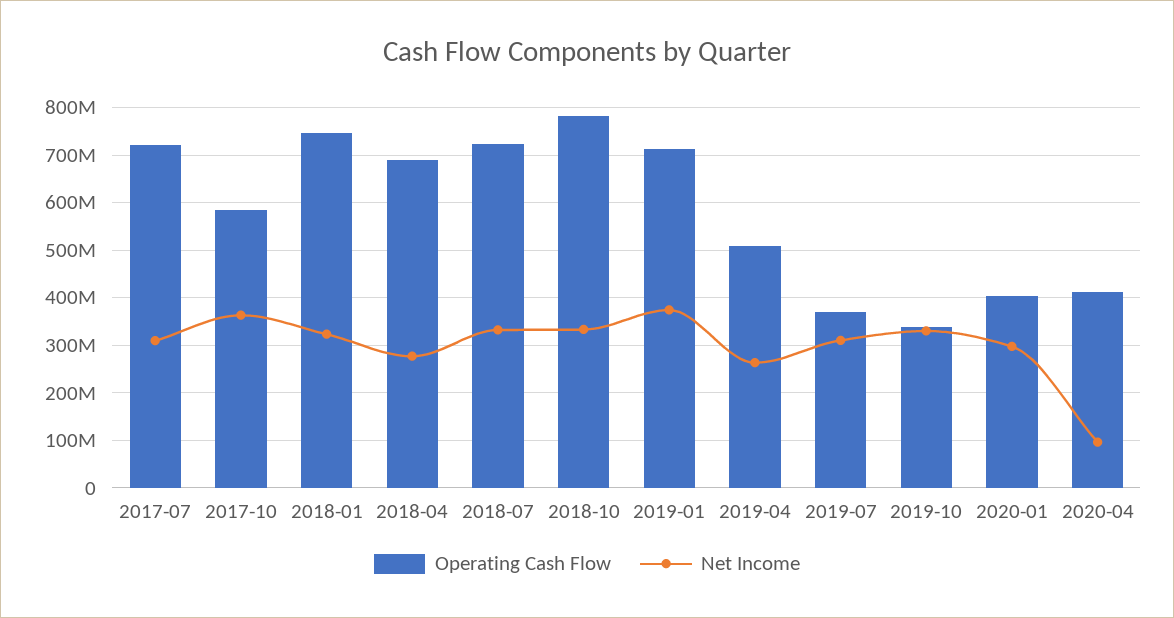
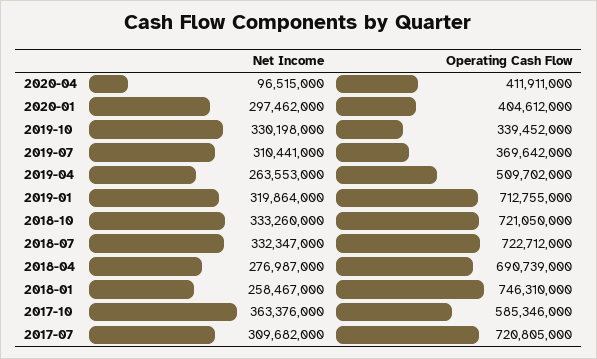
  {
    "Operating Cash Flow": {
      "2017-07": 720805000,
      "2017-10": 585346000,
      "2018-01": 746310000,
      "2018-04": 690739000,
      "2018-07": 722712000,
-     "2018-10": 780000000,
+     "2018-10": 721050000,
      "2019-01": 712755000,
      "2019-04": 509702000,
      "2019-07": 369642000,
      "2019-10": 339452000,
      "2020-01": 404612000,
      "2020-04": 411911000
    },
    "Net Income": {
      "2017-07": 309682000,
      "2017-10": 363376000,
-     "2018-01": 320000000,
+     "2018-01": 258467000,
      "2018-04": 276987000,
      "2018-07": 332347000,
      "2018-10": 333260000,
-     "2019-01": 380000000,
+     "2019-01": 319864000,
      "2019-04": 263553000,
      "2019-07": 310441000,
      "2019-10": 330198000,
      "2020-01": 297462000,
      "2020-04": 96515000
    }
  }

